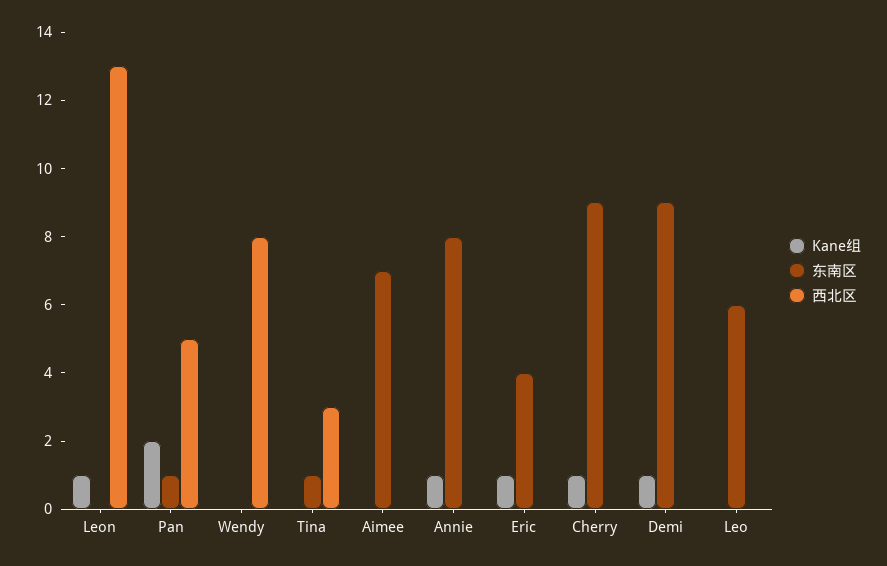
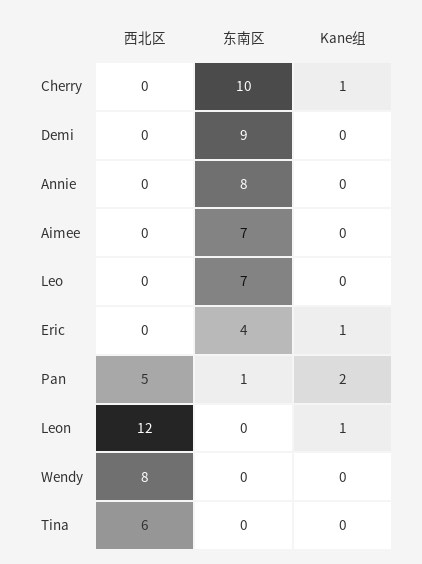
  {
    "Kane组": {
      "Leon": 1,
      "Pan": 2,
      "Wendy": 0,
      "Tina": 0,
      "Aimee": 0,
-     "Annie": 1,
+     "Annie": 0,
      "Eric": 1,
      "Cherry": 1,
-     "Demi": 1,
+     "Demi": 0,
      "Leo": 0
    },
    "东南区": {
      "Leon": 0,
      "Pan": 1,
      "Wendy": 0,
-     "Tina": 1,
+     "Tina": 0,
      "Aimee": 7,
      "Annie": 8,
      "Eric": 4,
-     "Cherry": 9,
+     "Cherry": 10,
      "Demi": 9,
-     "Leo": 6
+     "Leo": 7
    },
    "西北区": {
-     "Leon": 13,
+     "Leon": 12,
      "Pan": 5,
      "Wendy": 8,
-     "Tina": 3,
+     "Tina": 6,
      "Aimee": 0,
      "Annie": 0,
      "Eric": 0,
      "Cherry": 0,
      "Demi": 0,
      "Leo": 0
    }
  }

